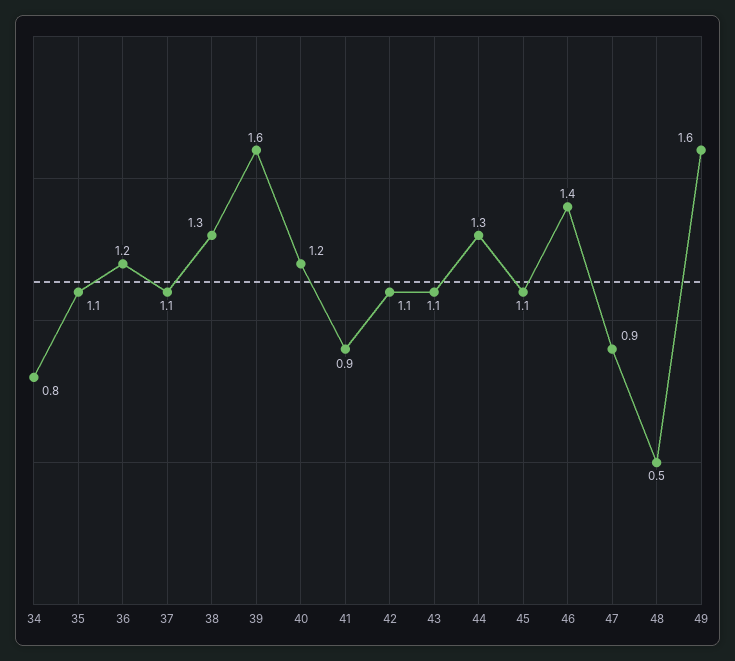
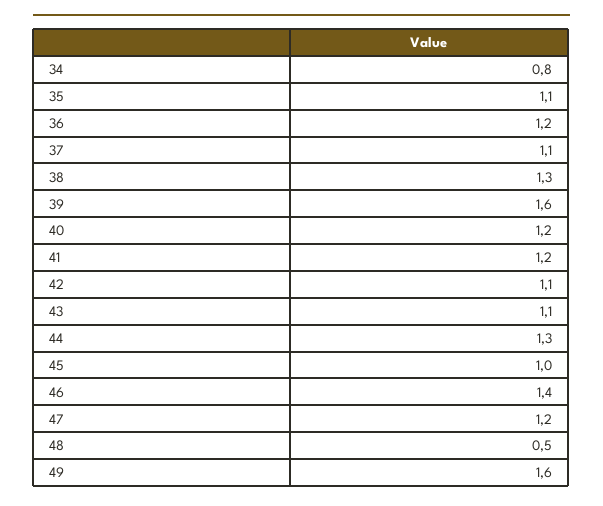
  {
    "34": 0.8,
    "35": 1.1,
    "36": 1.2,
    "37": 1.1,
    "38": 1.3,
    "39": 1.6,
    "40": 1.2,
-   "41": 0.9,
+   "41": 1.2,
    "42": 1.1,
    "43": 1.1,
    "44": 1.3,
-   "45": 1.1,
+   "45": 1,
    "46": 1.4,
-   "47": 0.9,
+   "47": 1.2,
    "48": 0.5,
    "49": 1.6
  }

